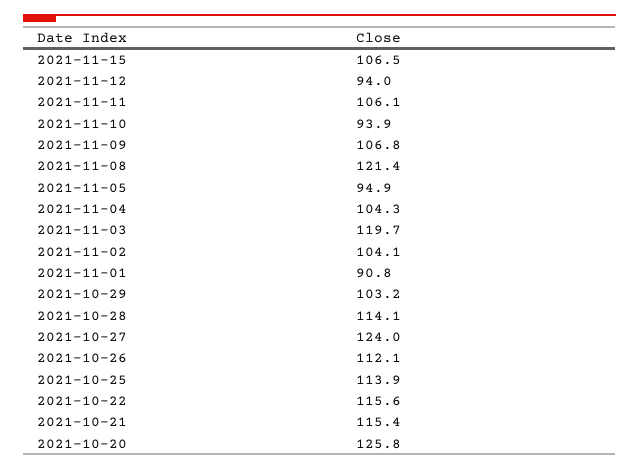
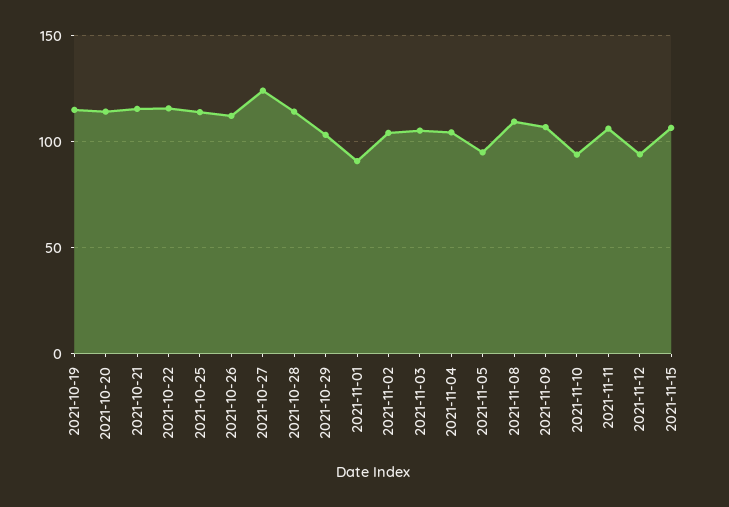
  {
    "2021-11-15": 106.5,
    "2021-11-12": 94,
    "2021-11-11": 106.1,
    "2021-11-10": 93.9,
    "2021-11-09": 106.8,
-   "2021-11-08": 121.4,
+   "2021-11-08": 110,
    "2021-11-05": 94.9,
    "2021-11-04": 104.3,
-   "2021-11-03": 119.7,
+   "2021-11-03": 105,
    "2021-11-02": 104.1,
    "2021-11-01": 90.8,
    "2021-10-29": 103.2,
    "2021-10-28": 114.1,
    "2021-10-27": 124,
    "2021-10-26": 112.1,
    "2021-10-25": 113.9,
    "2021-10-22": 115.6,
    "2021-10-21": 115.4,
-   "2021-10-20": 125.8
+   "2021-10-20": 115,
+   "2021-10-19": 115
  }

